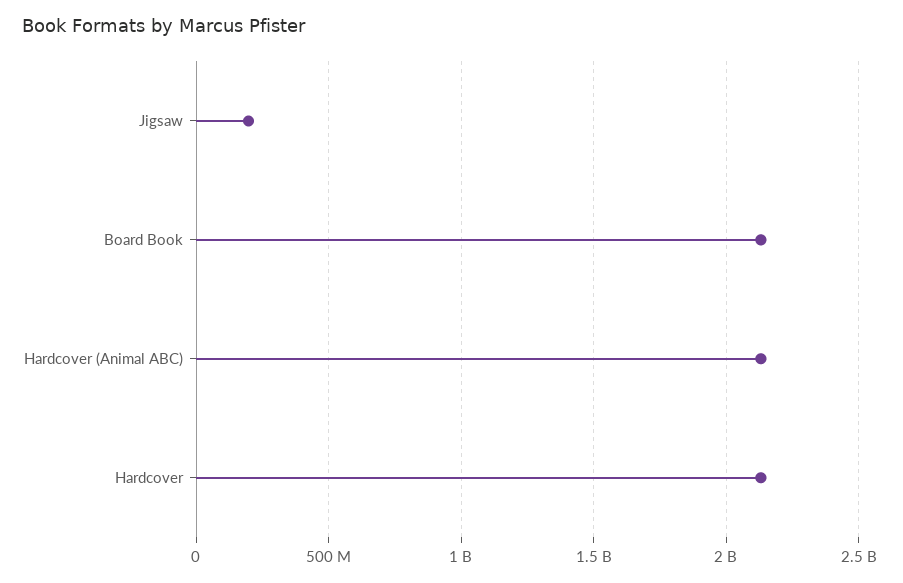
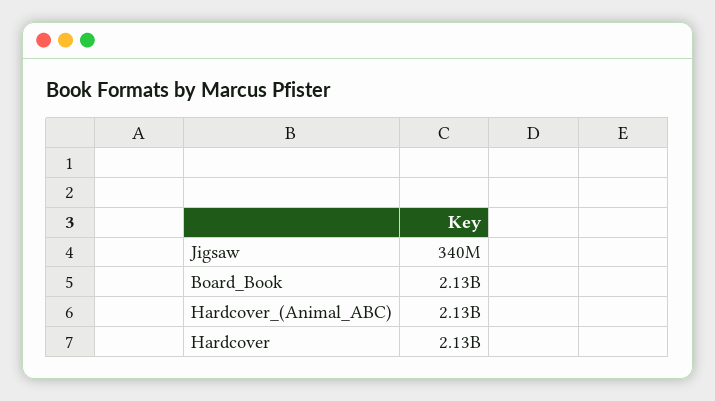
  {
-   "Jigsaw": 200000000,
+   "Jigsaw": 340000000,
    "Board Book": 2130000000,
    "Hardcover (Animal ABC)": 2130000000,
    "Hardcover": 2130000000
  }

